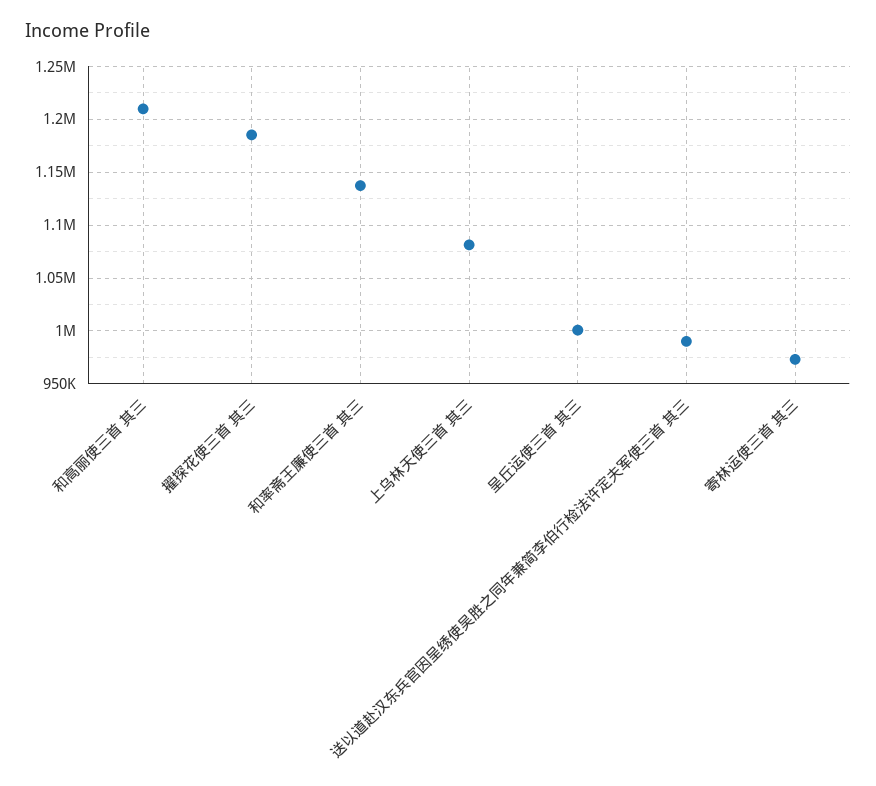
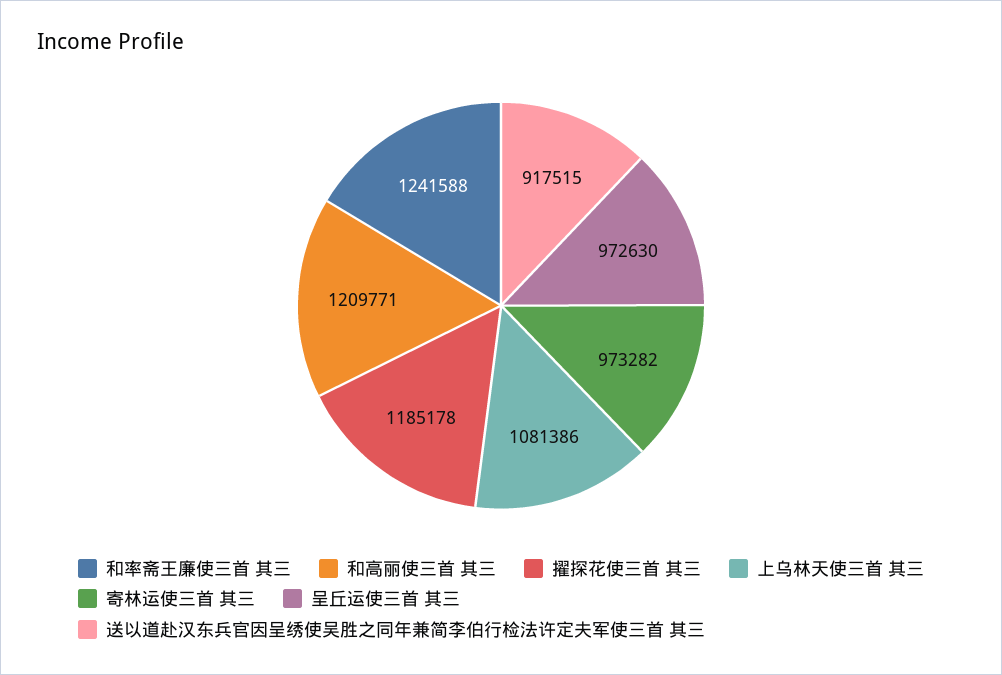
  {
    "和高丽使三首 其三": 1209771,
    "擢探花使三首 其三": 1185178,
-   "和率斋王廉使三首 其三": 1140000,
+   "和率斋王廉使三首 其三": 1241588,
    "上乌林天使三首 其三": 1081386,
-   "呈丘运使三首 其三": 1000000,
+   "呈丘运使三首 其三": 972630,
-   "送以道赴汉东兵官因呈绣使吴胜之同年兼简李伯行检法许定夫军使三首 其三": 990000,
+   "送以道赴汉东兵官因呈绣使吴胜之同年兼简李伯行检法许定夫军使三首 其三": 917515,
    "寄林运使三首 其三": 973282
  }

